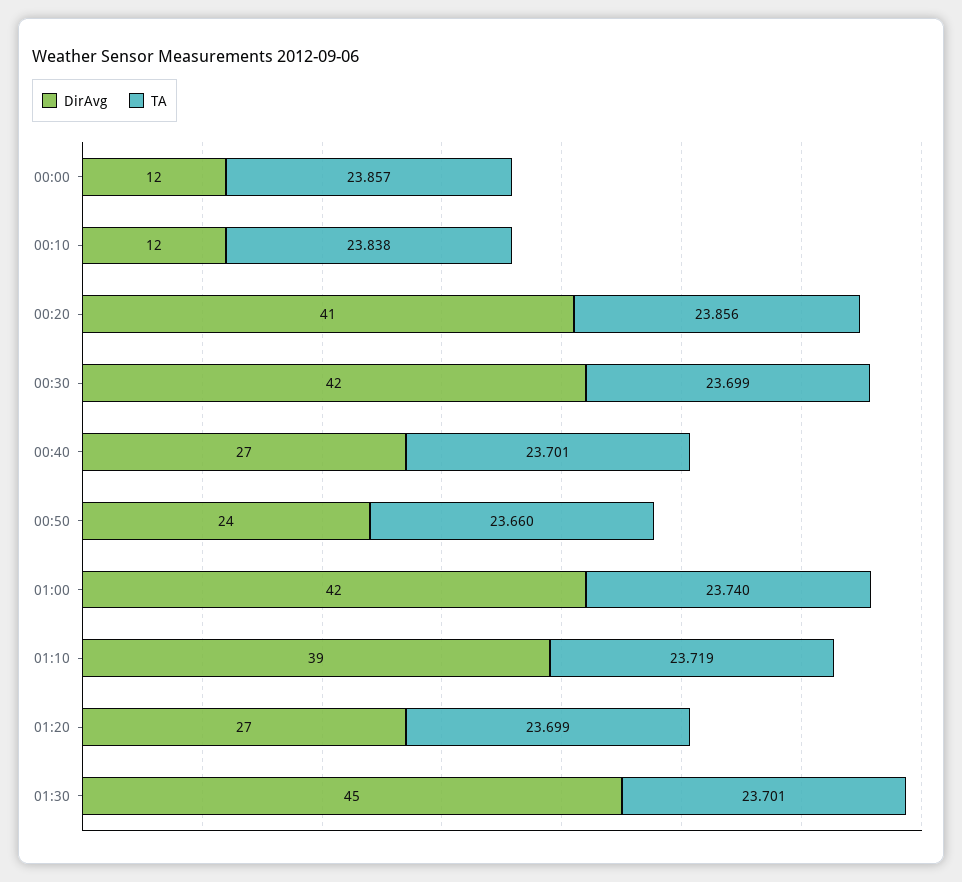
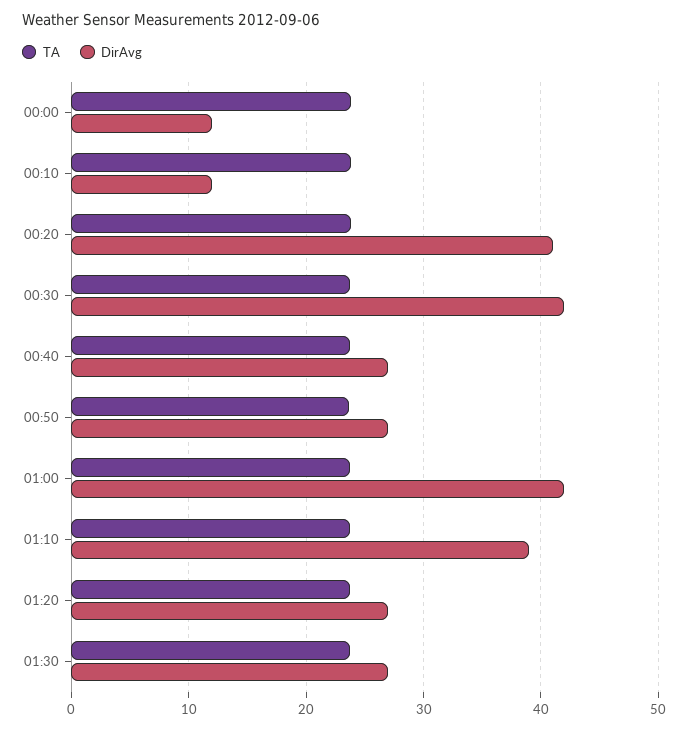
  {
    "DirAvg": {
      "00:00": 12,
      "00:10": 12,
      "00:20": 41,
      "00:30": 42,
      "00:40": 27,
-     "00:50": 24,
+     "00:50": 27,
      "01:00": 42,
      "01:10": 39,
      "01:20": 27,
-     "01:30": 45
+     "01:30": 27
    },
    "TA": {
      "00:00": 23.857,
      "00:10": 23.838,
      "00:20": 23.856,
      "00:30": 23.699,
      "00:40": 23.701,
      "00:50": 23.66,
      "01:00": 23.74,
      "01:10": 23.719,
      "01:20": 23.699,
      "01:30": 23.701
    }
  }

